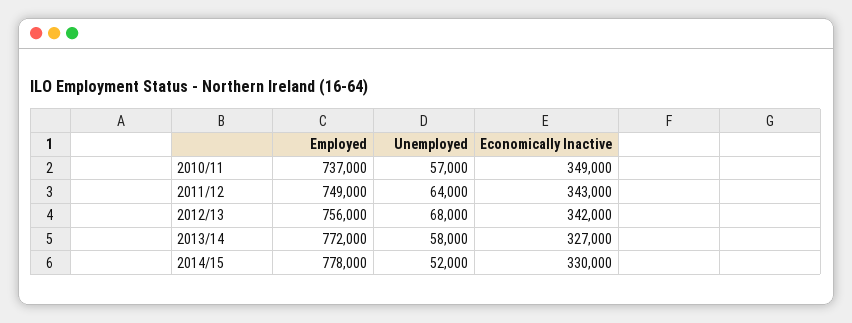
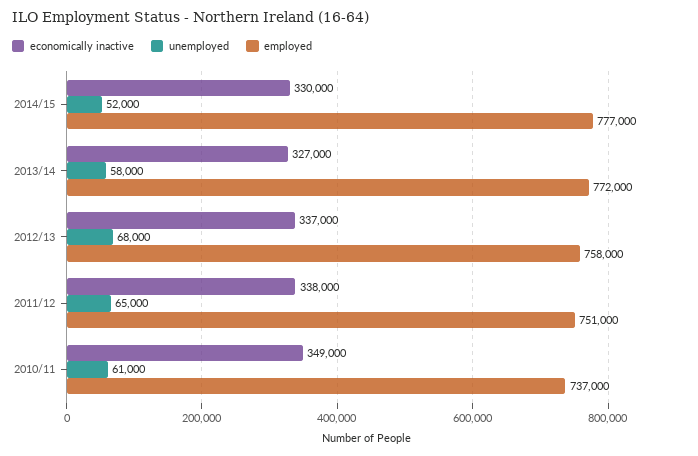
  {
    "Employed": {
      "2010/11": 737000,
-     "2011/12": 749000,
+     "2011/12": 751000,
-     "2012/13": 756000,
+     "2012/13": 758000,
      "2013/14": 772000,
-     "2014/15": 778000
+     "2014/15": 777000
    },
    "Unemployed": {
-     "2010/11": 57000,
+     "2010/11": 61000,
-     "2011/12": 64000,
+     "2011/12": 65000,
      "2012/13": 68000,
      "2013/14": 58000,
      "2014/15": 52000
    },
    "Economically Inactive": {
      "2010/11": 349000,
-     "2011/12": 343000,
+     "2011/12": 338000,
-     "2012/13": 342000,
+     "2012/13": 337000,
      "2013/14": 327000,
      "2014/15": 330000
    }
  }

